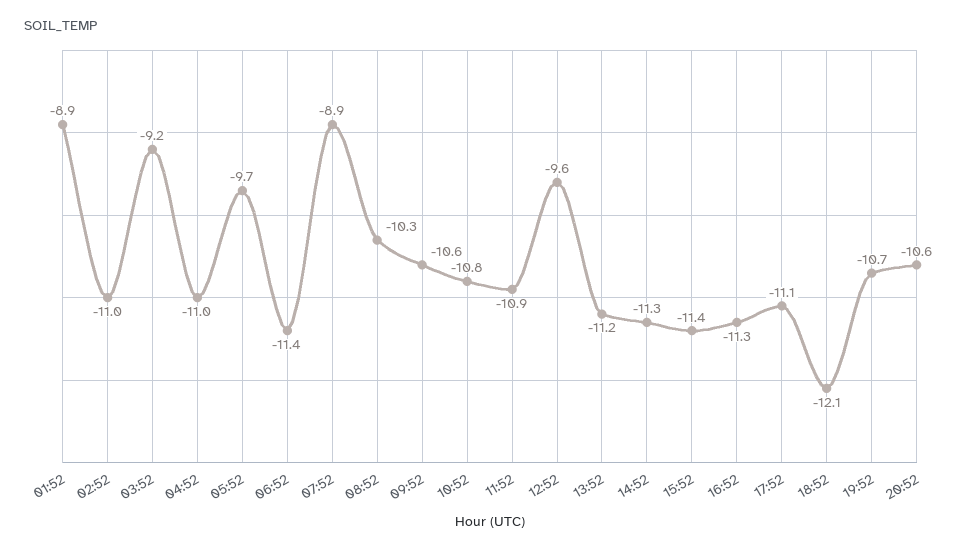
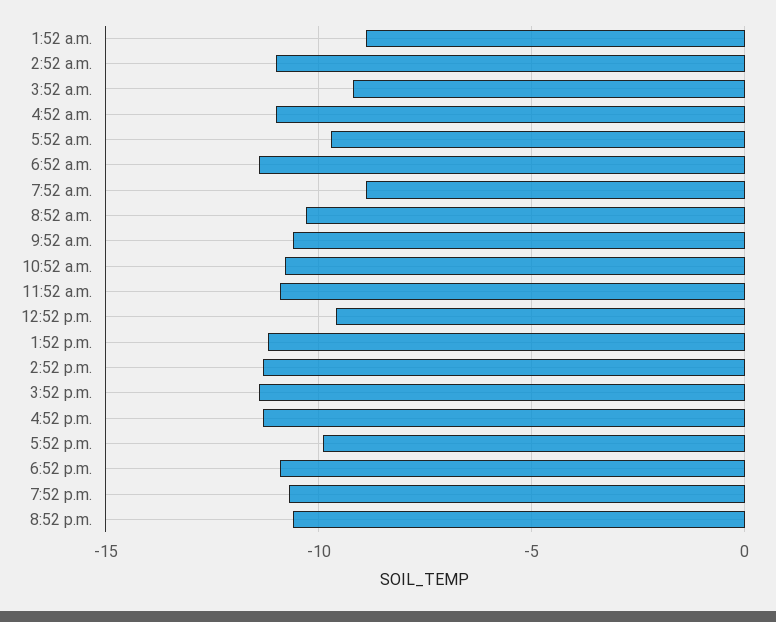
  {
    "01:52": -8.9,
    "02:52": -11,
    "03:52": -9.2,
    "04:52": -11,
    "05:52": -9.7,
    "06:52": -11.4,
    "07:52": -8.9,
    "08:52": -10.3,
    "09:52": -10.6,
    "10:52": -10.8,
    "11:52": -10.9,
    "12:52": -9.6,
    "13:52": -11.2,
    "14:52": -11.3,
    "15:52": -11.4,
    "16:52": -11.3,
-   "17:52": -11.1,
+   "17:52": -10,
-   "18:52": -12.1,
+   "18:52": -11,
    "19:52": -10.7,
    "20:52": -10.6
  }

